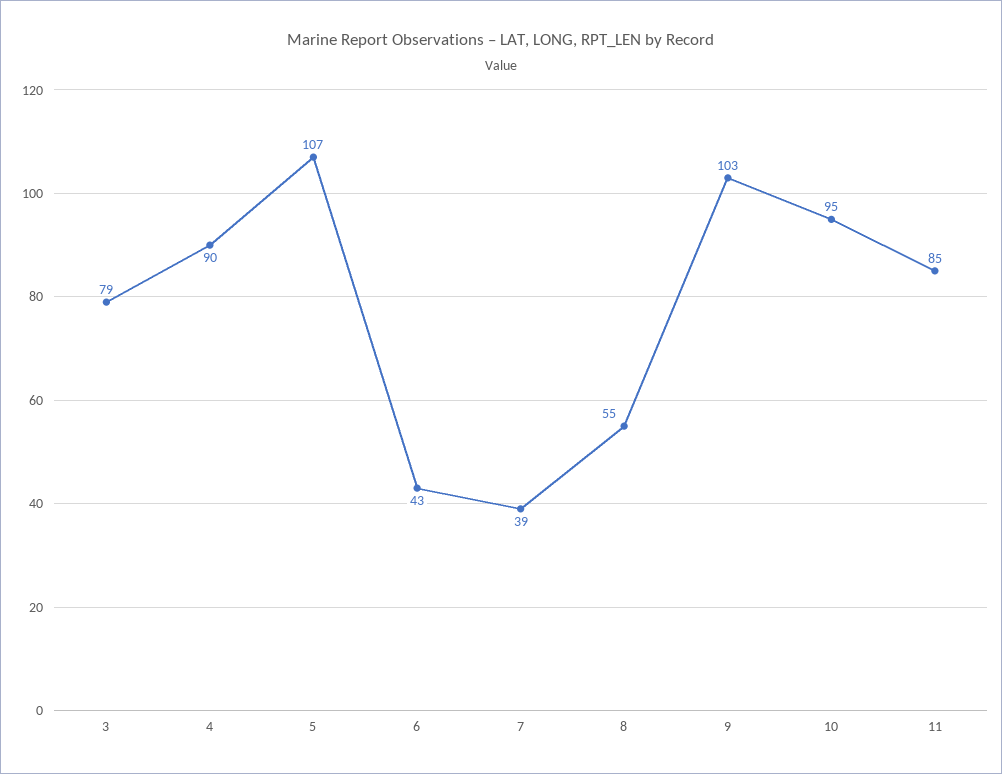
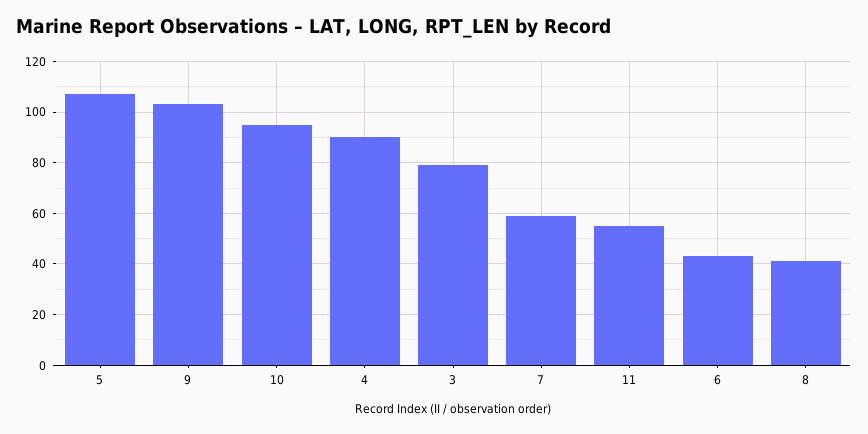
  {
    "3": 79,
    "4": 90,
    "5": 107,
    "6": 43,
-   "7": 39,
+   "7": 60,
-   "8": 55,
+   "8": 40,
    "9": 103,
    "10": 95,
-   "11": 85
+   "11": 55
  }

